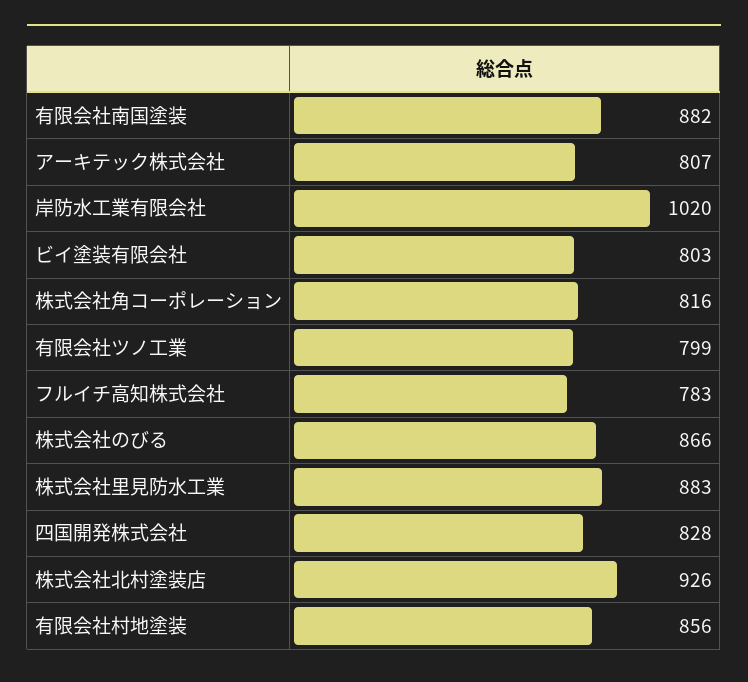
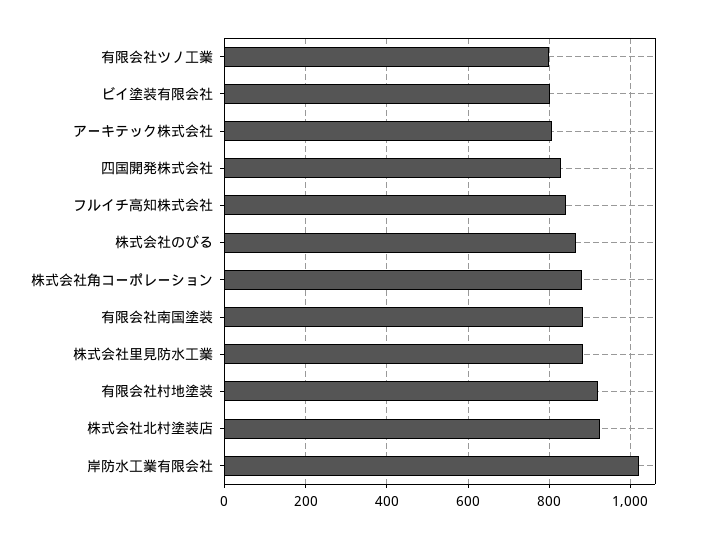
  {
    "有限会社南国塗装": 882,
    "アーキテック株式会社": 807,
    "岸防水工業有限会社": 1020,
    "ビイ塗装有限会社": 803,
-   "株式会社角コーポレーション": 816,
+   "株式会社角コーポレーション": 880,
    "有限会社ツノ工業": 799,
-   "フルイチ高知株式会社": 783,
+   "フルイチ高知株式会社": 840,
    "株式会社のびる": 866,
    "株式会社里見防水工業": 883,
    "四国開発株式会社": 828,
    "株式会社北村塗装店": 926,
-   "有限会社村地塗装": 856
+   "有限会社村地塗装": 920
  }

